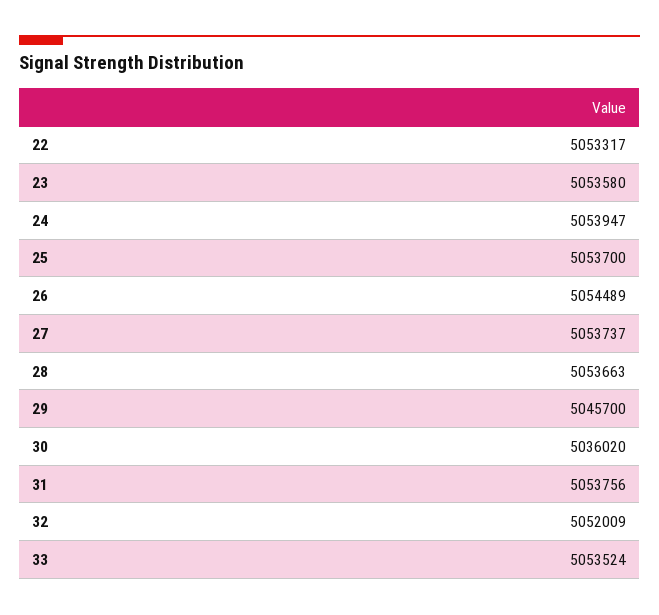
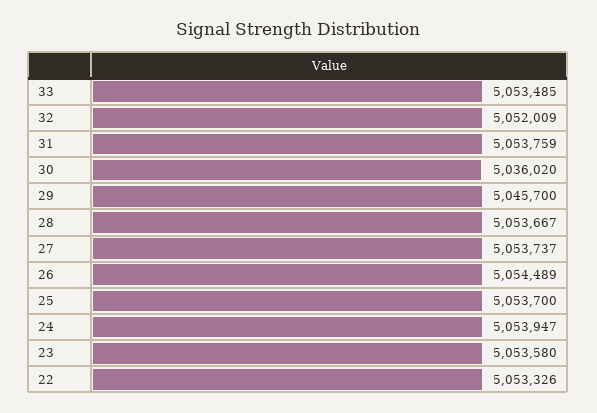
  {
-   "22": 5053317,
+   "22": 5053326,
    "23": 5053580,
    "24": 5053947,
    "25": 5053700,
    "26": 5054489,
    "27": 5053737,
-   "28": 5053663,
+   "28": 5053667,
    "29": 5045700,
    "30": 5036020,
-   "31": 5053756,
+   "31": 5053759,
    "32": 5052009,
-   "33": 5053524
+   "33": 5053485
  }

